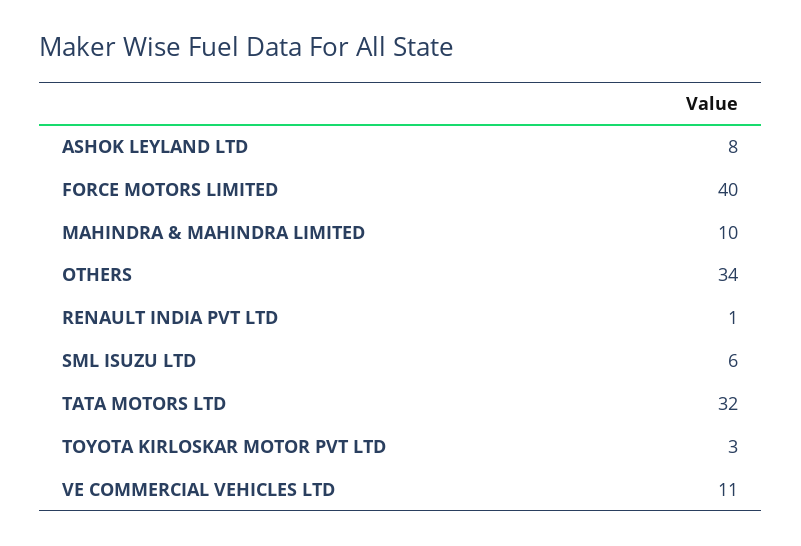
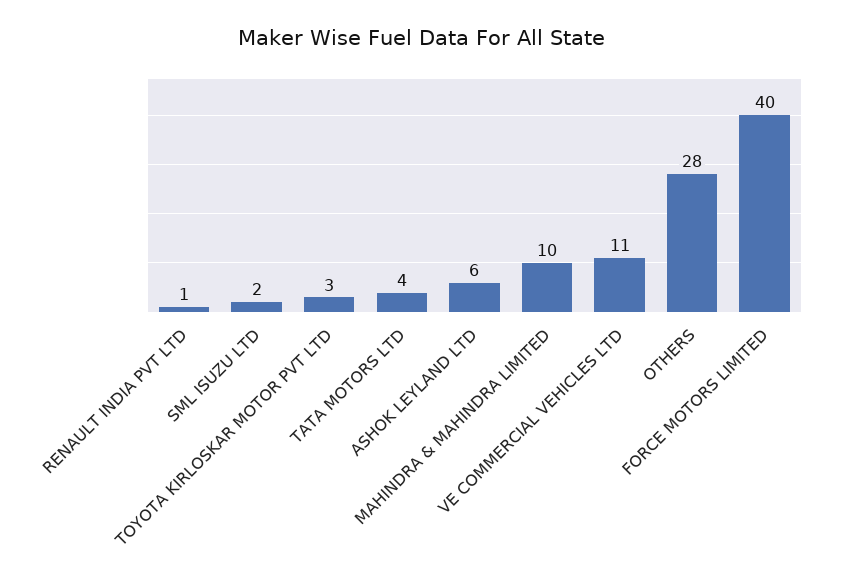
  {
-   "ASHOK LEYLAND LTD": 8,
+   "ASHOK LEYLAND LTD": 6,
    "FORCE MOTORS LIMITED": 40,
    "MAHINDRA & MAHINDRA LIMITED": 10,
-   "OTHERS": 34,
+   "OTHERS": 28,
    "RENAULT INDIA PVT LTD": 1,
-   "SML ISUZU LTD": 6,
+   "SML ISUZU LTD": 2,
-   "TATA MOTORS LTD": 32,
+   "TATA MOTORS LTD": 4,
    "TOYOTA KIRLOSKAR MOTOR PVT LTD": 3,
    "VE COMMERCIAL VEHICLES LTD": 11
  }

